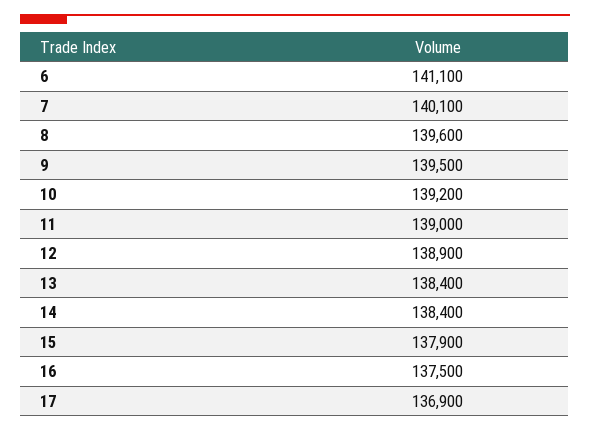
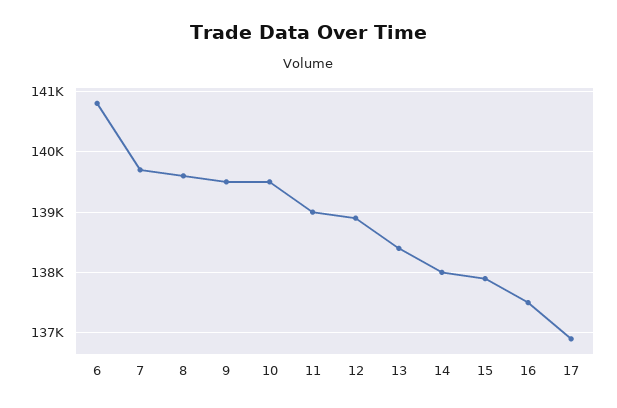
  {
-   "6": 141100,
+   "6": 140800,
-   "7": 140100,
+   "7": 139700,
    "8": 139600,
    "9": 139500,
-   "10": 139200,
+   "10": 139500,
    "11": 139000,
    "12": 138900,
    "13": 138400,
-   "14": 138400,
+   "14": 138000,
    "15": 137900,
    "16": 137500,
    "17": 136900
  }

